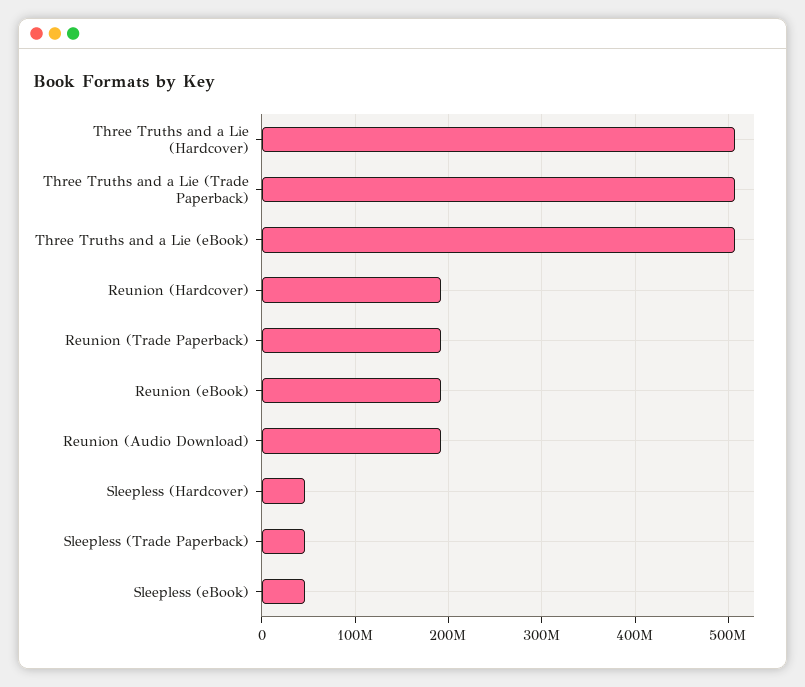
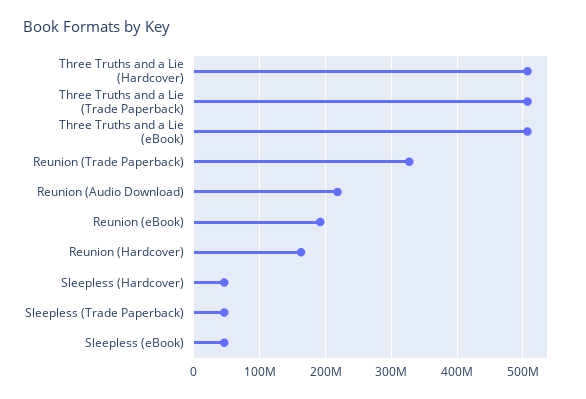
  {
    "Three Truths and a Lie (Hardcover)": 510000000,
    "Three Truths and a Lie (Trade Paperback)": 510000000,
    "Three Truths and a Lie (eBook)": 510000000,
-   "Reunion (Hardcover)": 190000000,
+   "Reunion (Hardcover)": 160000000,
-   "Reunion (Trade Paperback)": 190000000,
+   "Reunion (Trade Paperback)": 330000000,
    "Reunion (eBook)": 190000000,
-   "Reunion (Audio Download)": 190000000,
+   "Reunion (Audio Download)": 220000000,
    "Sleepless (Hardcover)": 50000000,
    "Sleepless (Trade Paperback)": 50000000,
    "Sleepless (eBook)": 50000000
  }

